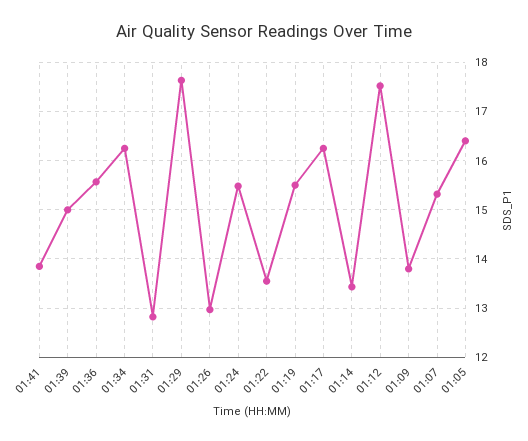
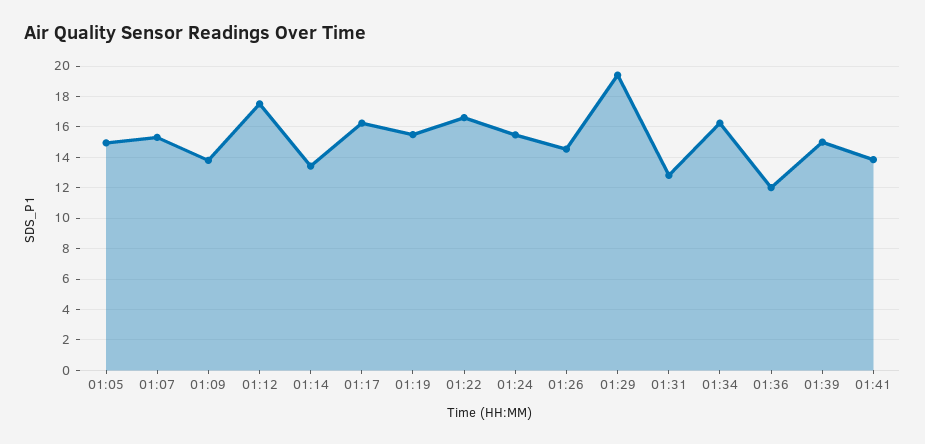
  {
    "01:41": 13.8,
    "01:39": 15,
-   "01:36": 15.6,
+   "01:36": 12,
    "01:34": 16.2,
    "01:31": 12.8,
-   "01:29": 17.6,
+   "01:29": 19.5,
-   "01:26": 13,
+   "01:26": 14.5,
    "01:24": 15.4,
-   "01:22": 13.6,
+   "01:22": 16.5,
    "01:19": 15.6,
    "01:17": 16.2,
    "01:14": 13.4,
    "01:12": 17.6,
    "01:09": 13.8,
    "01:07": 15.4,
-   "01:05": 16.4
+   "01:05": 15
  }

